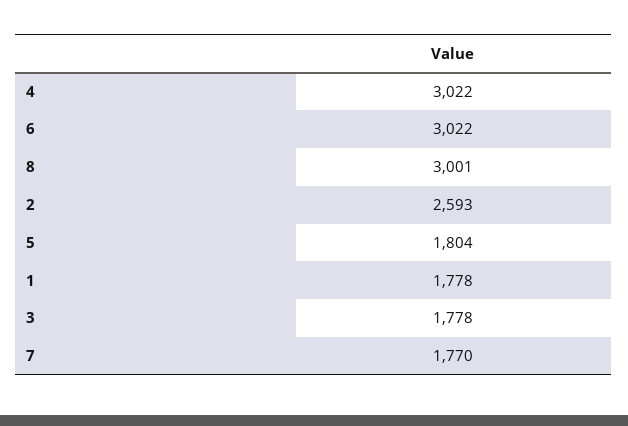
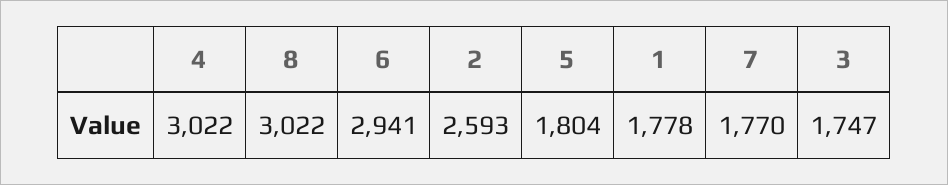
  {
    "4": 3022,
-   "6": 3022,
+   "6": 2941,
-   "8": 3001,
+   "8": 3022,
    "2": 2593,
    "5": 1804,
    "1": 1778,
-   "3": 1778,
+   "3": 1747,
    "7": 1770
  }

